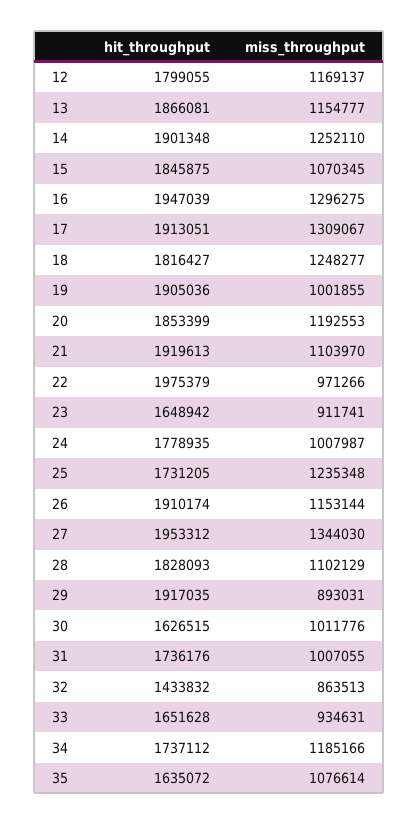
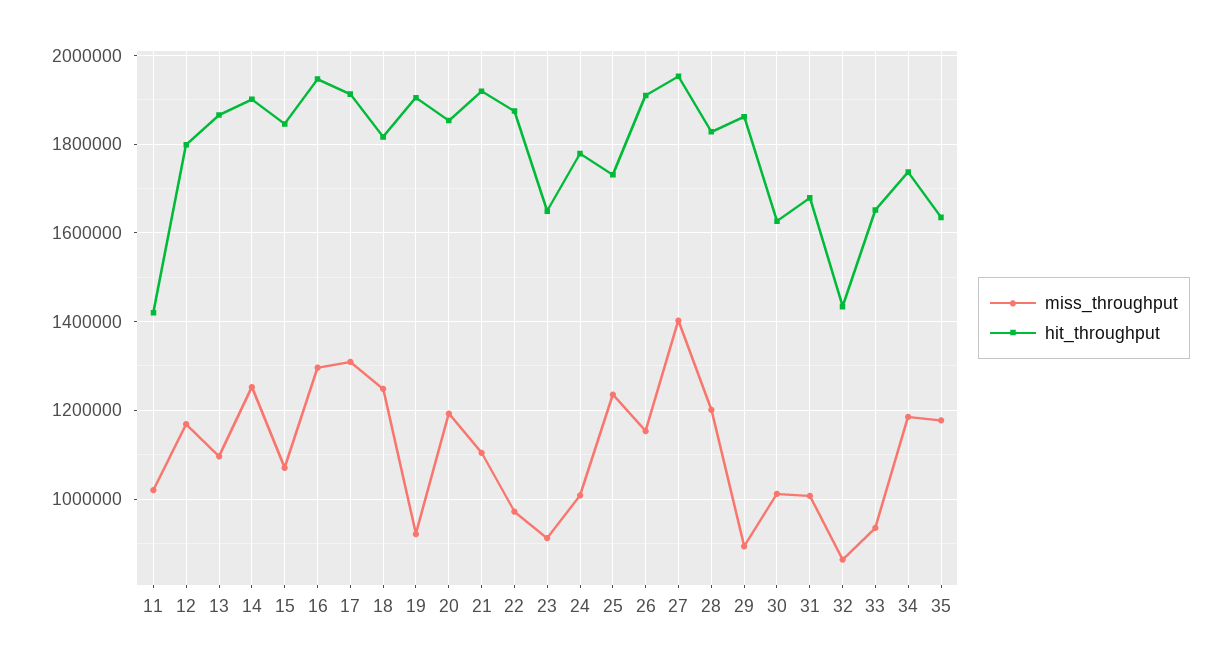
  {
    "hit_throughput": {
      "12": 1799055,
      "13": 1866081,
      "14": 1901348,
      "15": 1845875,
      "16": 1947039,
      "17": 1913051,
      "18": 1816427,
      "19": 1905036,
      "20": 1853399,
      "21": 1919613,
-     "22": 1975379,
+     "22": 1880000,
      "23": 1648942,
      "24": 1778935,
      "25": 1731205,
      "26": 1910174,
      "27": 1953312,
      "28": 1828093,
-     "29": 1917035,
+     "29": 1860000,
      "30": 1626515,
-     "31": 1736176,
+     "31": 1680000,
      "32": 1433832,
      "33": 1651628,
      "34": 1737112,
-     "35": 1635072
+     "35": 1635072,
+     "11": 1420000
    },
    "miss_throughput": {
      "12": 1169137,
-     "13": 1154777,
+     "13": 1100000,
      "14": 1252110,
      "15": 1070345,
      "16": 1296275,
      "17": 1309067,
      "18": 1248277,
-     "19": 1001855,
+     "19": 920000,
      "20": 1192553,
      "21": 1103970,
      "22": 971266,
      "23": 911741,
      "24": 1007987,
      "25": 1235348,
      "26": 1153144,
-     "27": 1344030,
+     "27": 1400000,
-     "28": 1102129,
+     "28": 1200000,
      "29": 893031,
      "30": 1011776,
      "31": 1007055,
      "32": 863513,
      "33": 934631,
      "34": 1185166,
-     "35": 1076614
+     "35": 1180000,
+     "11": 1020000
    }
  }

